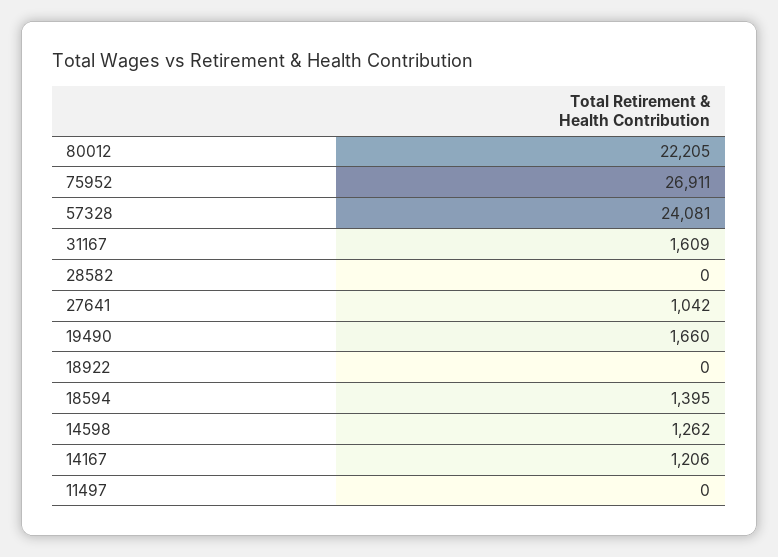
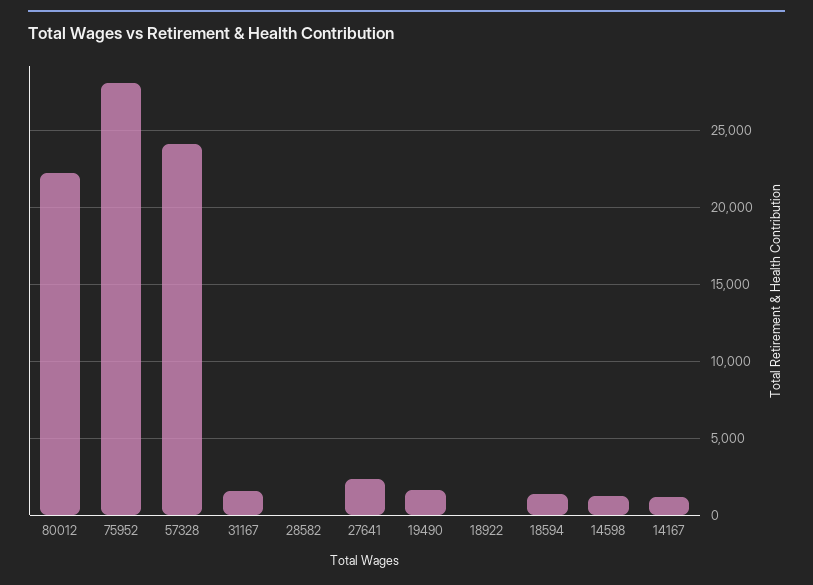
  {
    "80012": 22205,
-   "75952": 26911,
+   "75952": 28000,
    "57328": 24081,
    "31167": 1609,
    "28582": 0,
-   "27641": 1042,
+   "27641": 2500,
    "19490": 1660,
    "18922": 0,
    "18594": 1395,
    "14598": 1262,
-   "14167": 1206,
+   "14167": 1206
-   "11497": 0
  }

